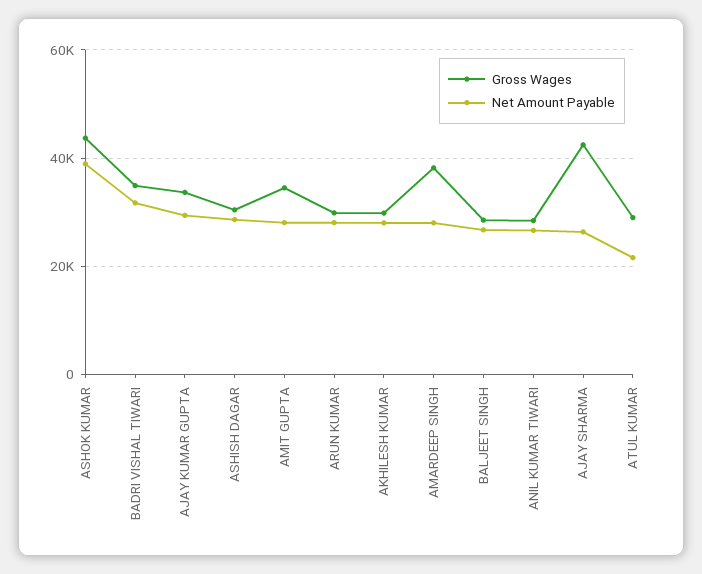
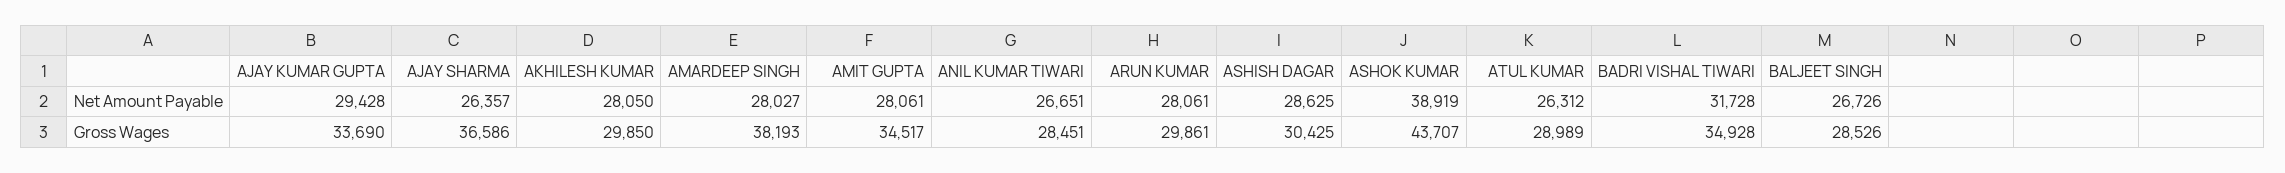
  {
    "Gross Wages": {
      "ASHOK KUMAR": 43707,
      "BADRI VISHAL TIWARI": 34928,
      "AJAY KUMAR GUPTA": 33690,
      "ASHISH DAGAR": 30425,
      "AMIT GUPTA": 34517,
      "ARUN KUMAR": 29861,
      "AKHILESH KUMAR": 29850,
      "AMARDEEP SINGH": 38193,
      "BALJEET SINGH": 28526,
      "ANIL KUMAR TIWARI": 28451,
-     "AJAY SHARMA": 42000,
+     "AJAY SHARMA": 36586,
      "ATUL KUMAR": 28989
    },
    "Net Amount Payable": {
      "ASHOK KUMAR": 38919,
      "BADRI VISHAL TIWARI": 31728,
      "AJAY KUMAR GUPTA": 29428,
      "ASHISH DAGAR": 28625,
      "AMIT GUPTA": 28061,
      "ARUN KUMAR": 28061,
      "AKHILESH KUMAR": 28050,
      "AMARDEEP SINGH": 28027,
      "BALJEET SINGH": 26726,
      "ANIL KUMAR TIWARI": 26651,
      "AJAY SHARMA": 26357,
-     "ATUL KUMAR": 22000
+     "ATUL KUMAR": 26312
    }
  }

